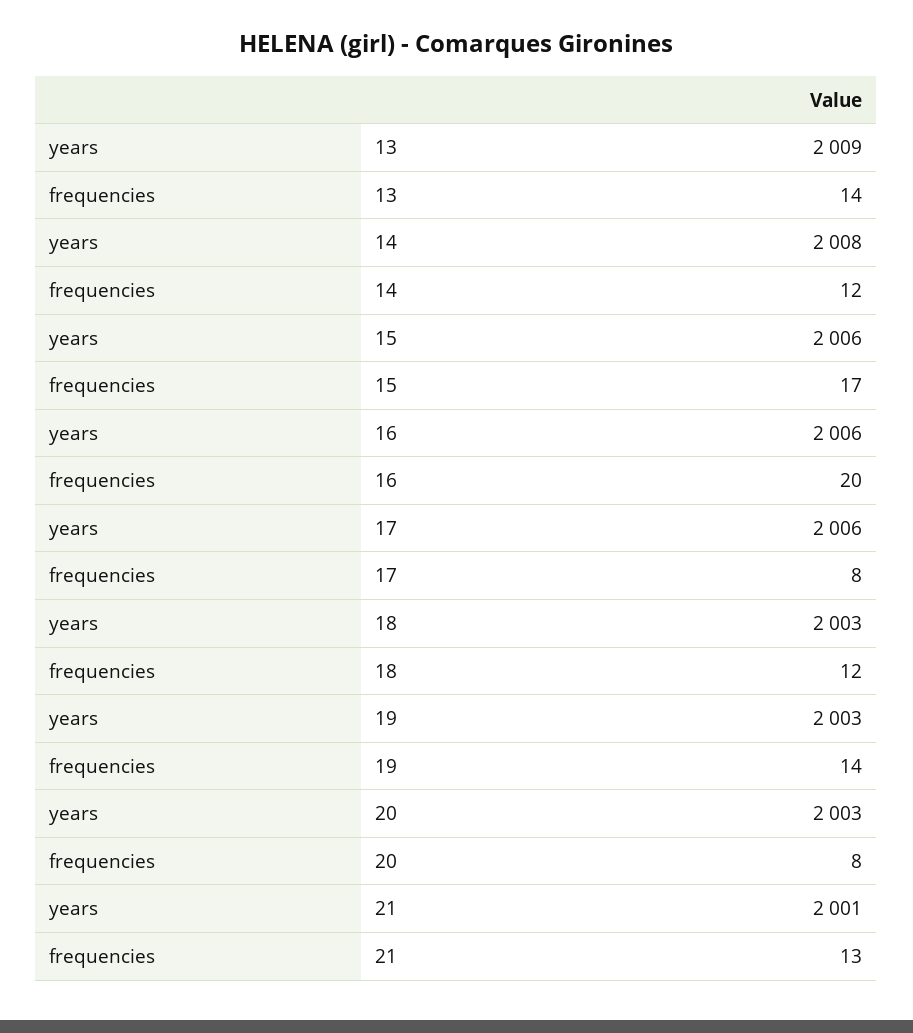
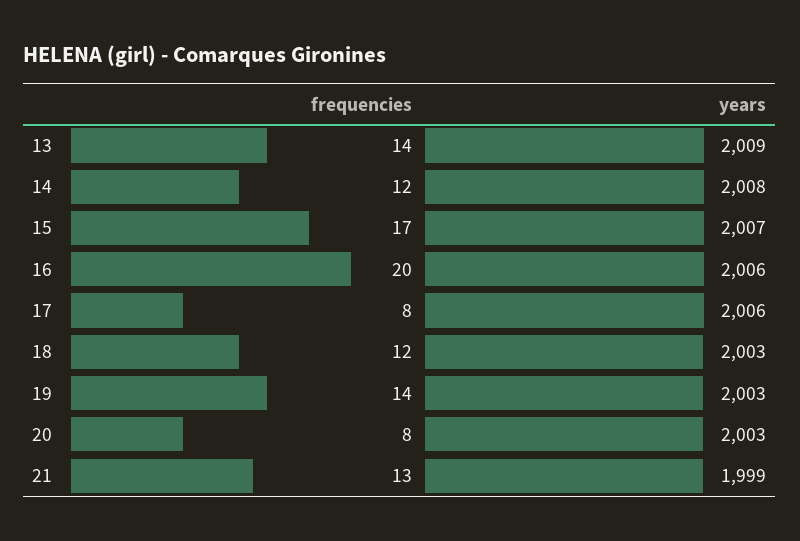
  {
    "years": {
      "13": 2009,
      "14": 2008,
-     "15": 2006,
+     "15": 2007,
      "16": 2006,
      "17": 2006,
      "18": 2003,
      "19": 2003,
      "20": 2003,
-     "21": 2001
+     "21": 1999
    },
    "frequencies": {
      "13": 14,
      "14": 12,
      "15": 17,
      "16": 20,
      "17": 8,
      "18": 12,
      "19": 14,
      "20": 8,
      "21": 13
    }
  }

